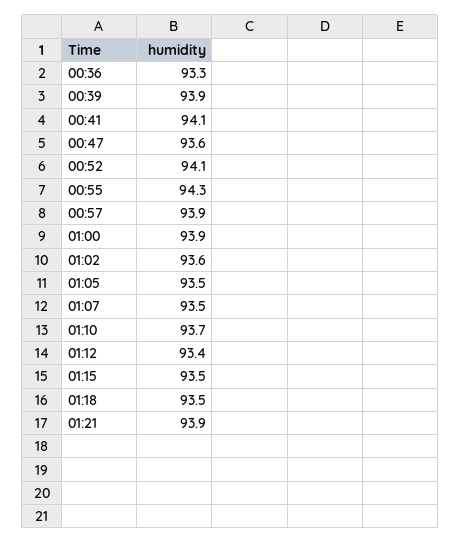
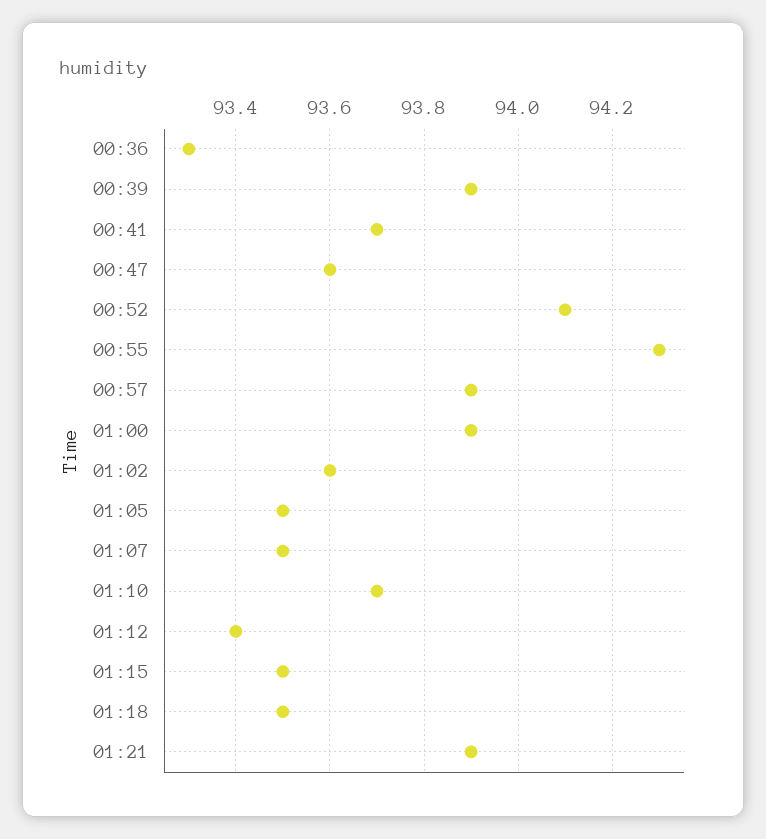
  {
    "00:36": 93.3,
    "00:39": 93.9,
-   "00:41": 94.1,
+   "00:41": 93.7,
    "00:47": 93.6,
    "00:52": 94.1,
    "00:55": 94.3,
    "00:57": 93.9,
    "01:00": 93.9,
    "01:02": 93.6,
    "01:05": 93.5,
    "01:07": 93.5,
    "01:10": 93.7,
    "01:12": 93.4,
    "01:15": 93.5,
    "01:18": 93.5,
    "01:21": 93.9
  }

